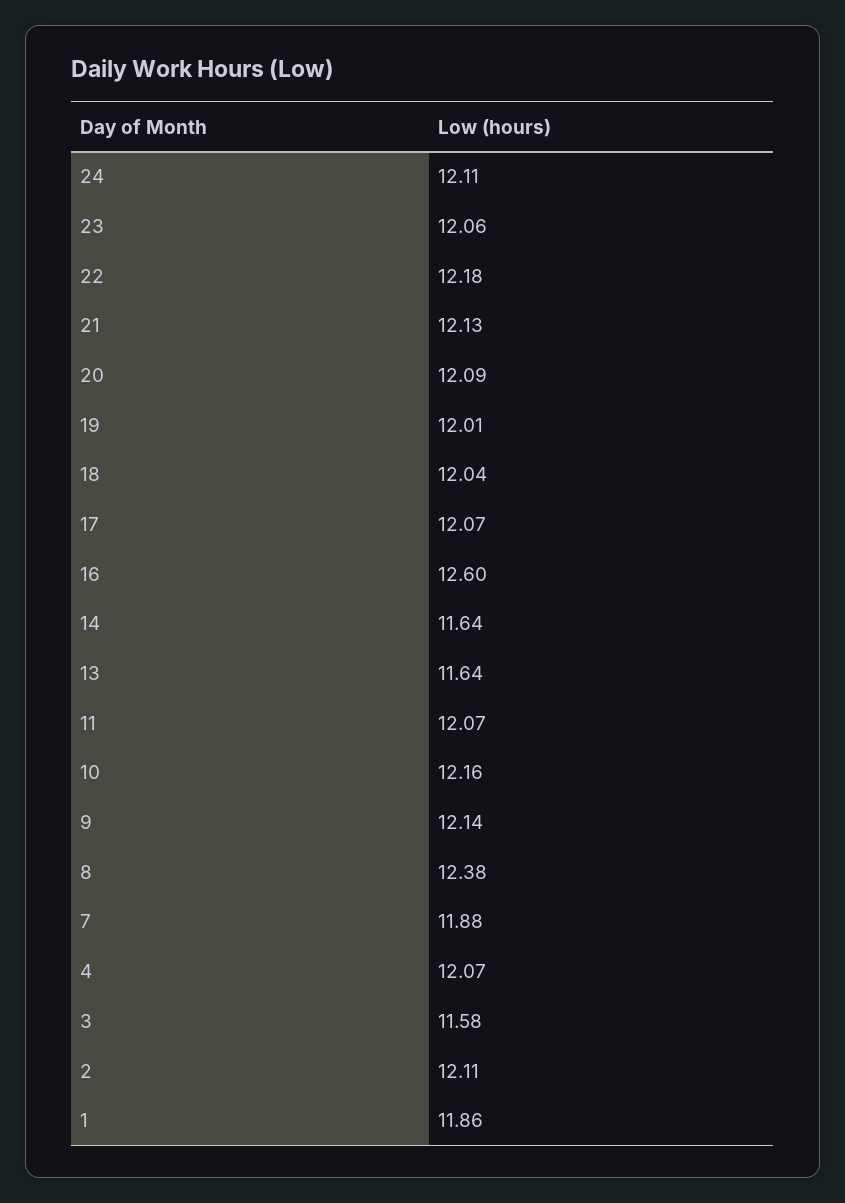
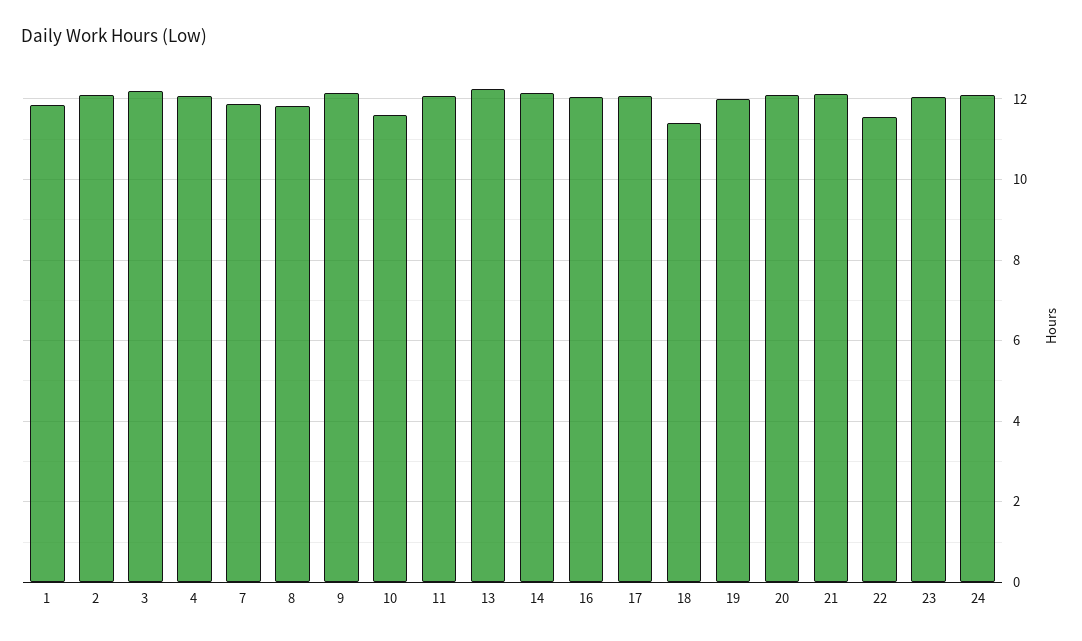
  {
    "24": 12.11,
    "23": 12.06,
-   "22": 12.18,
+   "22": 11.6,
    "21": 12.13,
    "20": 12.09,
    "19": 12.01,
-   "18": 12.04,
+   "18": 11.4,
    "17": 12.07,
-   "16": 12.6,
+   "16": 12,
-   "14": 11.64,
+   "14": 12.2,
-   "13": 11.64,
+   "13": 12.2,
    "11": 12.07,
-   "10": 12.16,
+   "10": 11.6,
    "9": 12.14,
-   "8": 12.38,
+   "8": 11.8,
    "7": 11.88,
    "4": 12.07,
-   "3": 11.58,
+   "3": 12.2,
    "2": 12.11,
    "1": 11.86
  }

